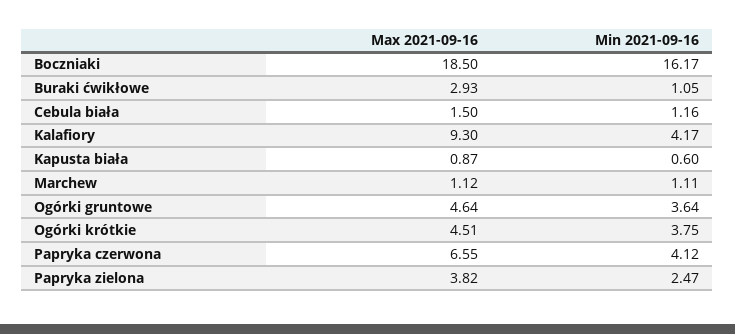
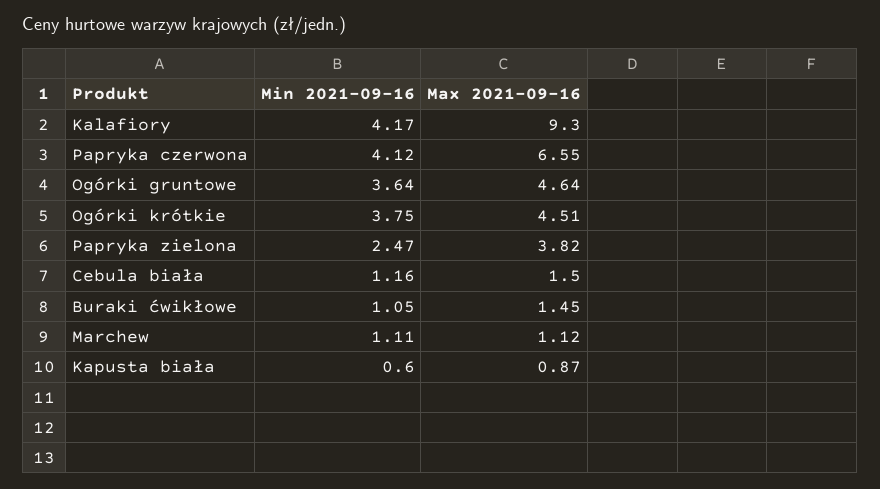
  {
    "Max 2021-09-16": {
-     "Boczniaki": 18.5,
-     "Buraki ćwikłowe": 2.93,
+     "Buraki ćwikłowe": 1.45,
      "Cebula biała": 1.5,
      "Kalafiory": 9.3,
      "Kapusta biała": 0.87,
      "Marchew": 1.12,
      "Ogórki gruntowe": 4.64,
      "Ogórki krótkie": 4.51,
      "Papryka czerwona": 6.55,
      "Papryka zielona": 3.82
    },
    "Min 2021-09-16": {
-     "Boczniaki": 16.17,
      "Buraki ćwikłowe": 1.05,
      "Cebula biała": 1.16,
      "Kalafiory": 4.17,
      "Kapusta biała": 0.6,
      "Marchew": 1.11,
      "Ogórki gruntowe": 3.64,
      "Ogórki krótkie": 3.75,
      "Papryka czerwona": 4.12,
      "Papryka zielona": 2.47
    }
  }

